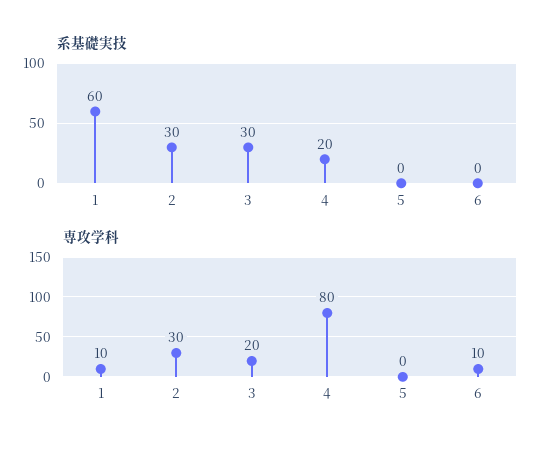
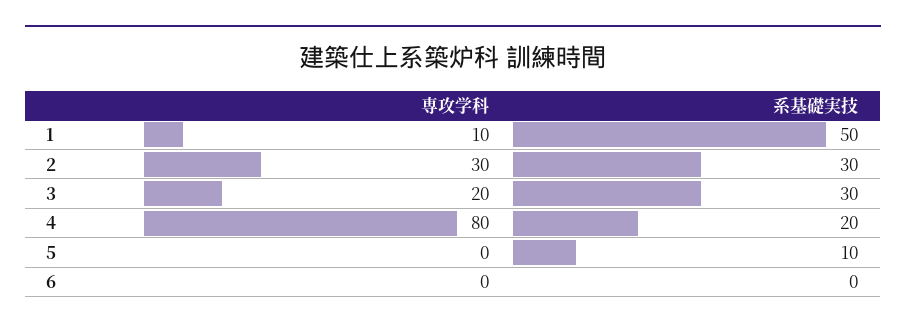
  {
    "系基礎実技": {
-     "1": 60,
+     "1": 50,
      "2": 30,
      "3": 30,
      "4": 20,
-     "5": 0,
+     "5": 10,
      "6": 0
    },
    "専攻学科": {
      "1": 10,
      "2": 30,
      "3": 20,
      "4": 80,
      "5": 0,
-     "6": 10
+     "6": 0
    }
  }

